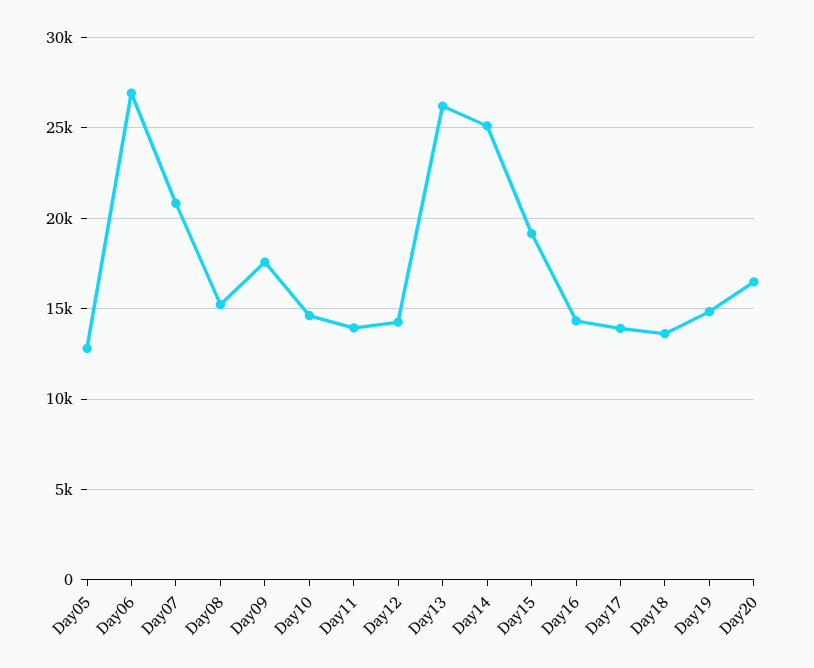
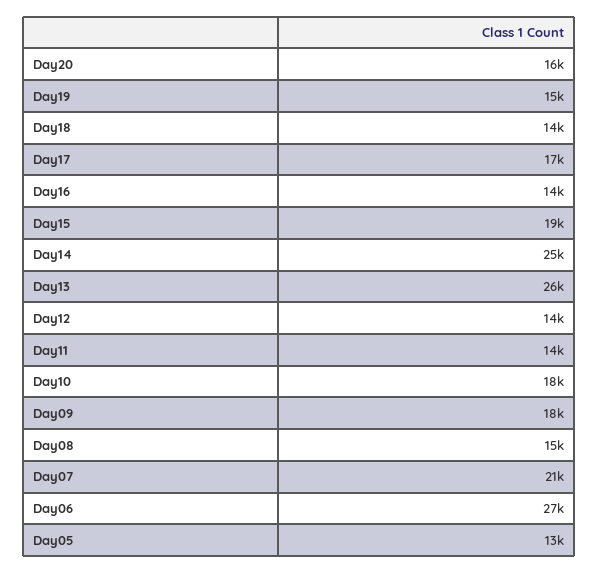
  {
    "Day05": 13000,
    "Day06": 27000,
    "Day07": 21000,
    "Day08": 15000,
    "Day09": 18000,
-   "Day10": 14500,
+   "Day10": 18000,
    "Day11": 14000,
    "Day12": 14000,
    "Day13": 26000,
    "Day14": 25000,
    "Day15": 19000,
    "Day16": 14000,
-   "Day17": 14000,
+   "Day17": 17000,
    "Day18": 14000,
    "Day19": 15000,
    "Day20": 16000
  }

